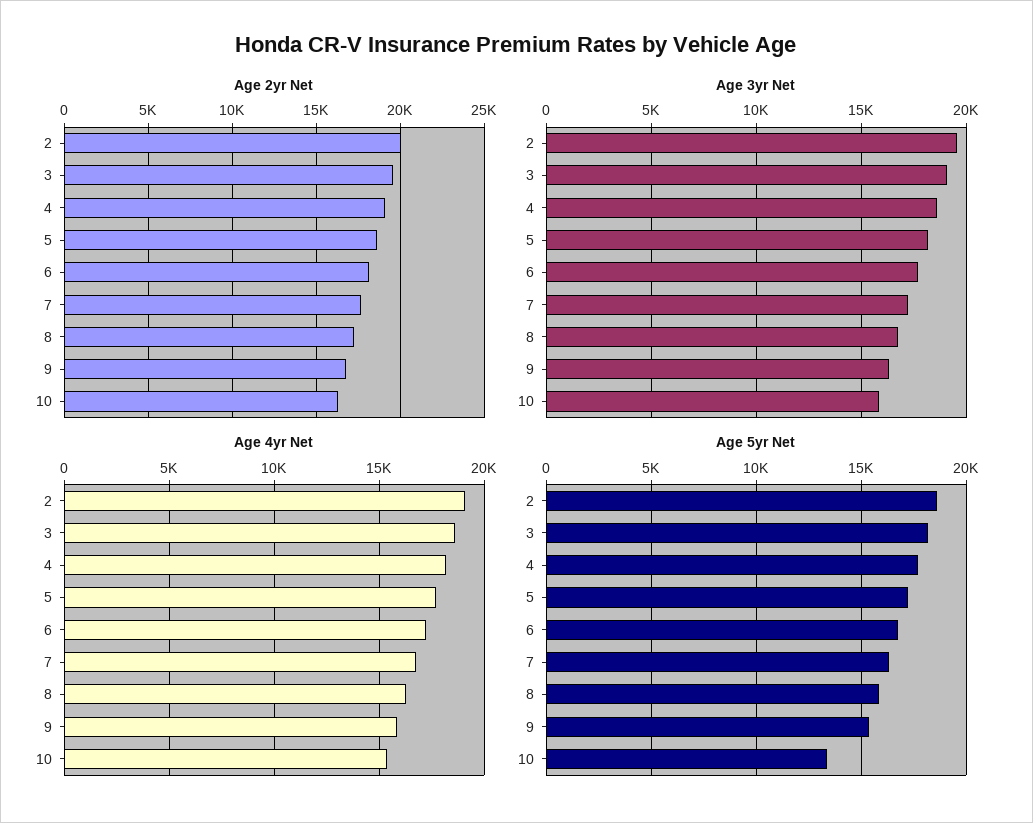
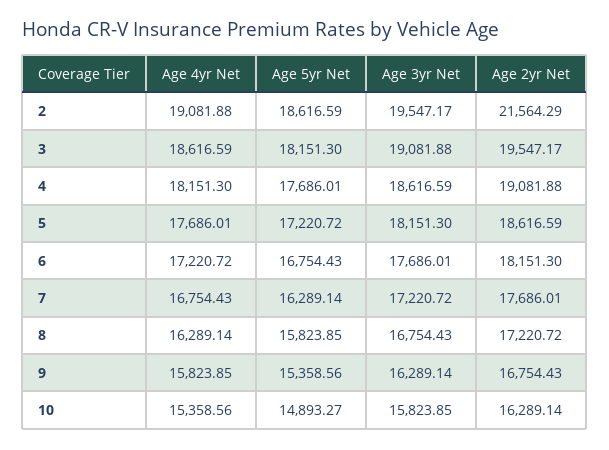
  {
    "Age 2yr Net": {
-     "2": 20000,
+     "2": 21564.29,
      "3": 19547.17,
      "4": 19081.88,
      "5": 18616.59,
      "6": 18151.3,
      "7": 17686.01,
      "8": 17220.72,
      "9": 16754.43,
      "10": 16289.14
    },
    "Age 3yr Net": {
      "2": 19547.17,
      "3": 19081.88,
      "4": 18616.59,
      "5": 18151.3,
      "6": 17686.01,
      "7": 17220.72,
      "8": 16754.43,
      "9": 16289.14,
      "10": 15823.85
    },
    "Age 4yr Net": {
      "2": 19081.88,
      "3": 18616.59,
      "4": 18151.3,
      "5": 17686.01,
      "6": 17220.72,
      "7": 16754.43,
      "8": 16289.14,
      "9": 15823.85,
      "10": 15358.56
    },
    "Age 5yr Net": {
      "2": 18616.59,
      "3": 18151.3,
      "4": 17686.01,
      "5": 17220.72,
      "6": 16754.43,
      "7": 16289.14,
      "8": 15823.85,
      "9": 15358.56,
-     "10": 13500
+     "10": 14893.27
    }
  }

